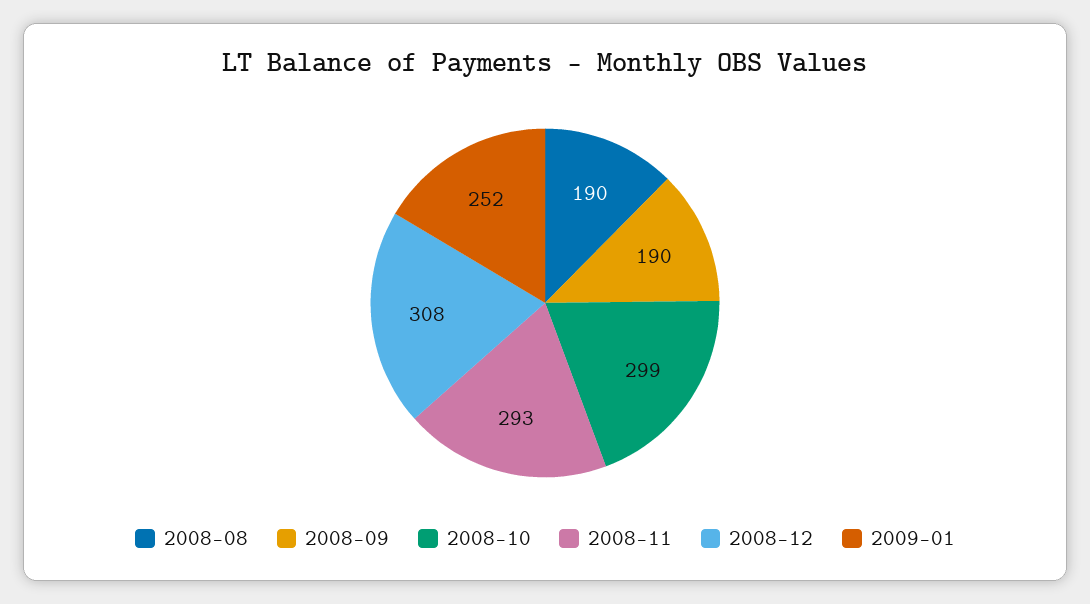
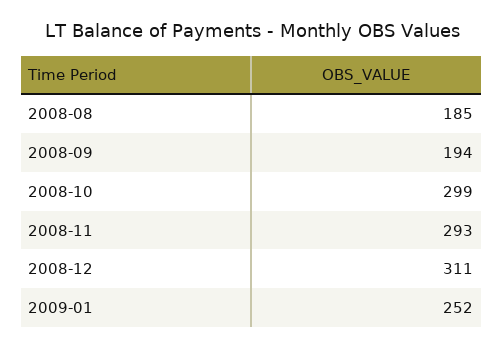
  {
-   "2008-08": 190,
+   "2008-08": 185,
-   "2008-09": 190,
+   "2008-09": 194,
    "2008-10": 299,
    "2008-11": 293,
-   "2008-12": 308,
+   "2008-12": 311,
    "2009-01": 252
  }

